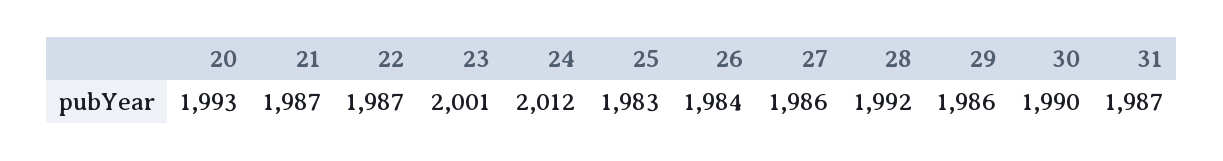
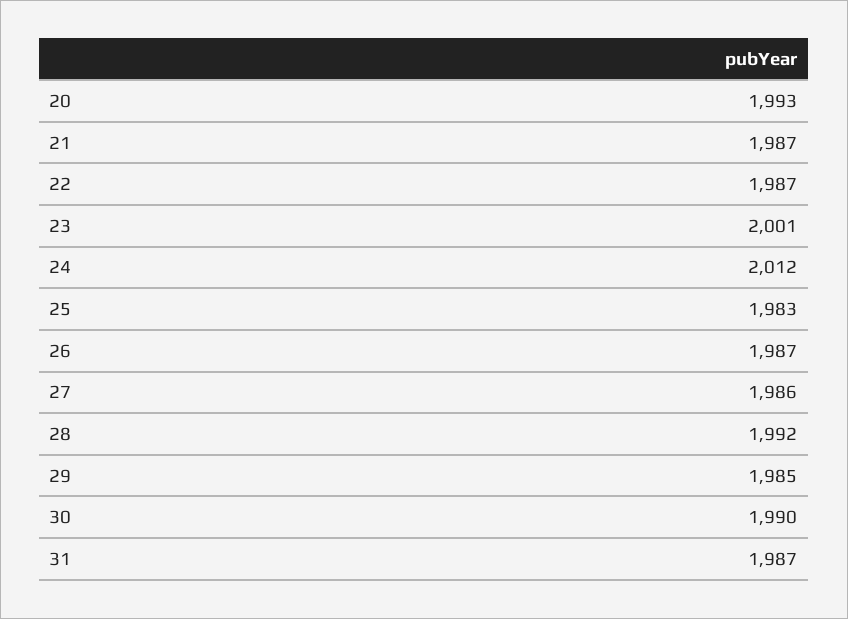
  {
    "20": 1993,
    "21": 1987,
    "22": 1987,
    "23": 2001,
    "24": 2012,
    "25": 1983,
-   "26": 1984,
+   "26": 1987,
    "27": 1986,
    "28": 1992,
-   "29": 1986,
+   "29": 1985,
    "30": 1990,
    "31": 1987
  }

